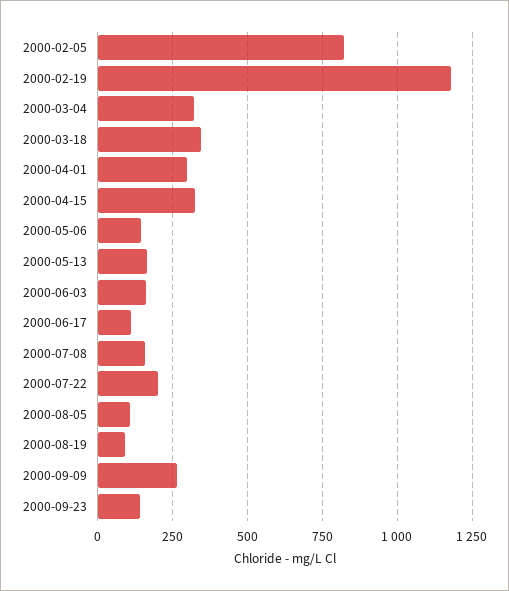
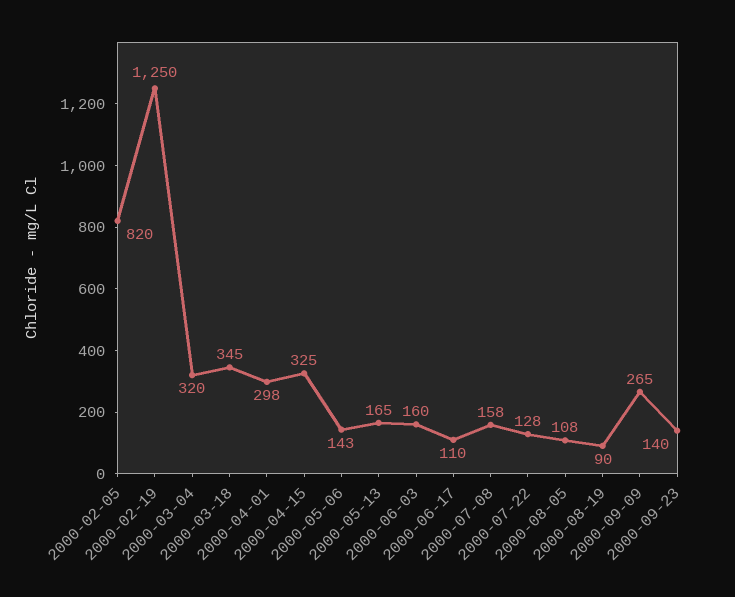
  {
    "2000-02-05": 820,
-   "2000-02-19": 1175,
+   "2000-02-19": 1250,
    "2000-03-04": 320,
    "2000-03-18": 345,
    "2000-04-01": 298,
    "2000-04-15": 325,
    "2000-05-06": 143,
    "2000-05-13": 165,
    "2000-06-03": 160,
    "2000-06-17": 110,
    "2000-07-08": 158,
-   "2000-07-22": 200,
+   "2000-07-22": 128,
    "2000-08-05": 108,
    "2000-08-19": 90,
    "2000-09-09": 265,
    "2000-09-23": 140
  }

